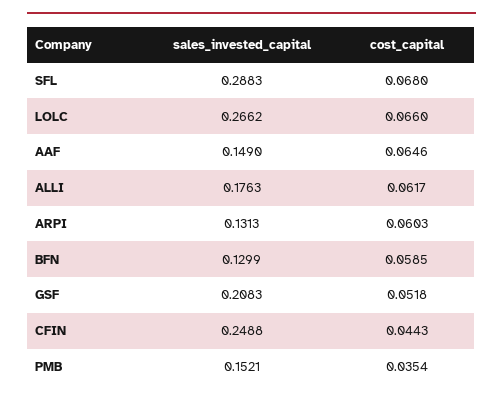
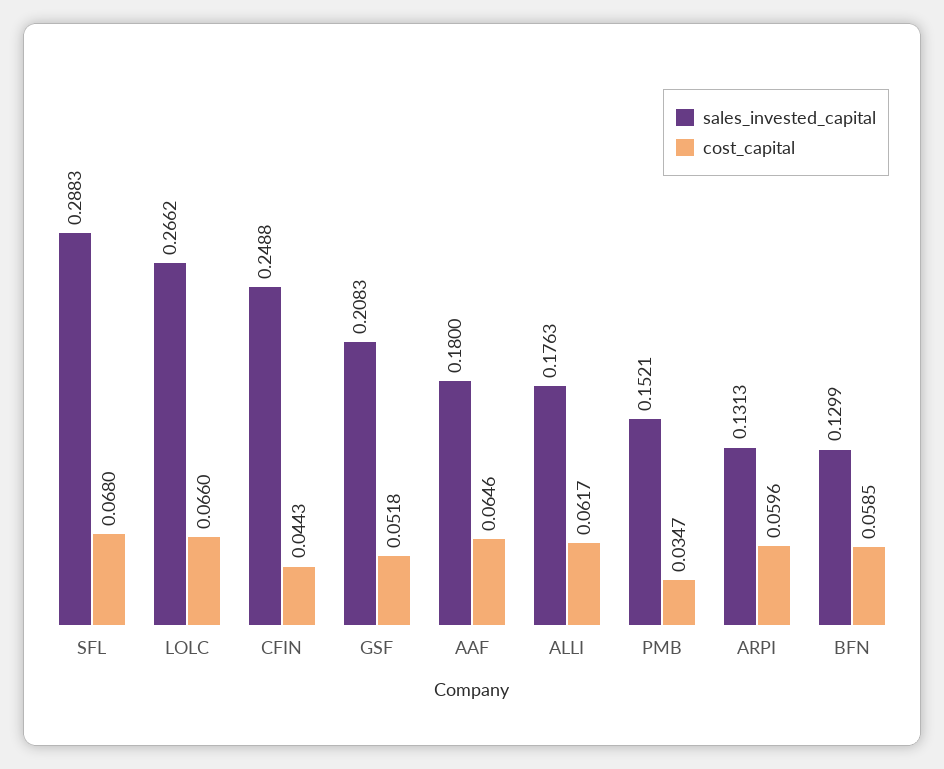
  {
    "sales_invested_capital": {
      "SFL": 0.2883,
      "LOLC": 0.2662,
-     "AAF": 0.149,
+     "AAF": 0.18,
      "ALLI": 0.1763,
      "ARPI": 0.1313,
      "BFN": 0.1299,
      "GSF": 0.2083,
      "CFIN": 0.2488,
      "PMB": 0.1521
    },
    "cost_capital": {
      "SFL": 0.068,
      "LOLC": 0.066,
      "AAF": 0.0646,
      "ALLI": 0.0617,
-     "ARPI": 0.0603,
+     "ARPI": 0.0596,
      "BFN": 0.0585,
      "GSF": 0.0518,
      "CFIN": 0.0443,
-     "PMB": 0.0354
+     "PMB": 0.0347
    }
  }

